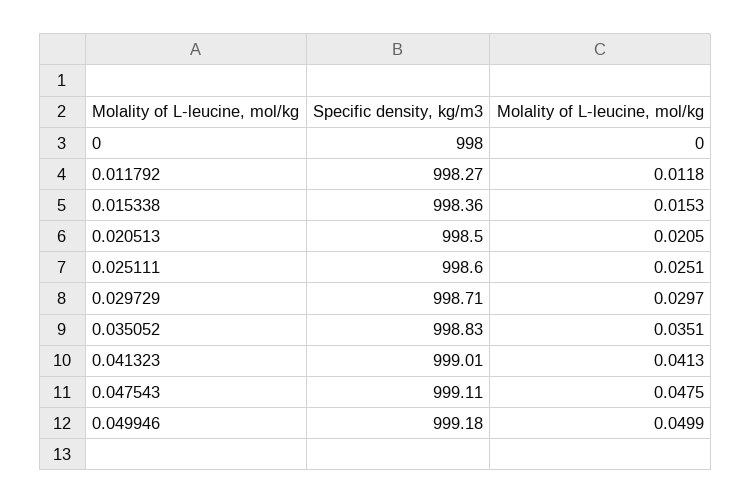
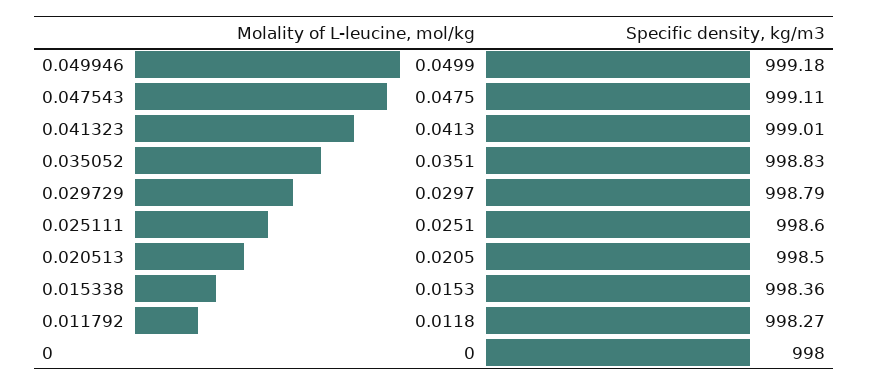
  {
    "Specific density, kg/m3": {
      "0": 998,
      "0.011792": 998.27,
      "0.015338": 998.36,
      "0.020513": 998.5,
      "0.025111": 998.6,
-     "0.029729": 998.71,
+     "0.029729": 998.79,
      "0.035052": 998.83,
      "0.041323": 999.01,
      "0.047543": 999.11,
      "0.049946": 999.18
    },
    "Molality of L-leucine, mol/kg": {
      "0": 0,
      "0.011792": 0.0118,
      "0.015338": 0.0153,
      "0.020513": 0.0205,
      "0.025111": 0.0251,
      "0.029729": 0.0297,
      "0.035052": 0.0351,
      "0.041323": 0.0413,
      "0.047543": 0.0475,
      "0.049946": 0.0499
    }
  }

